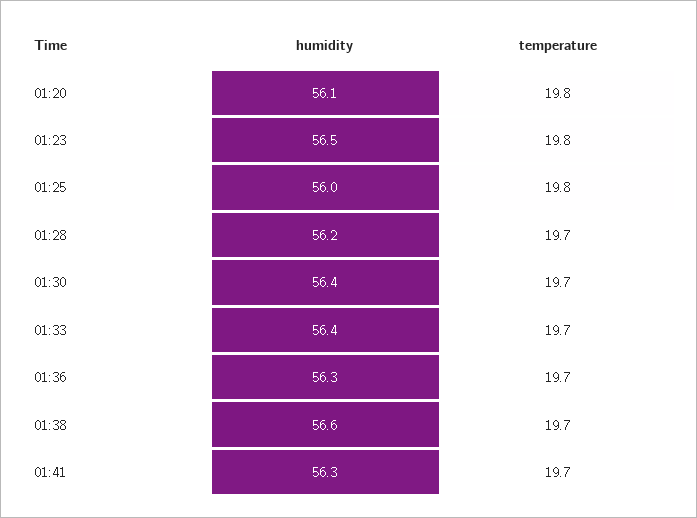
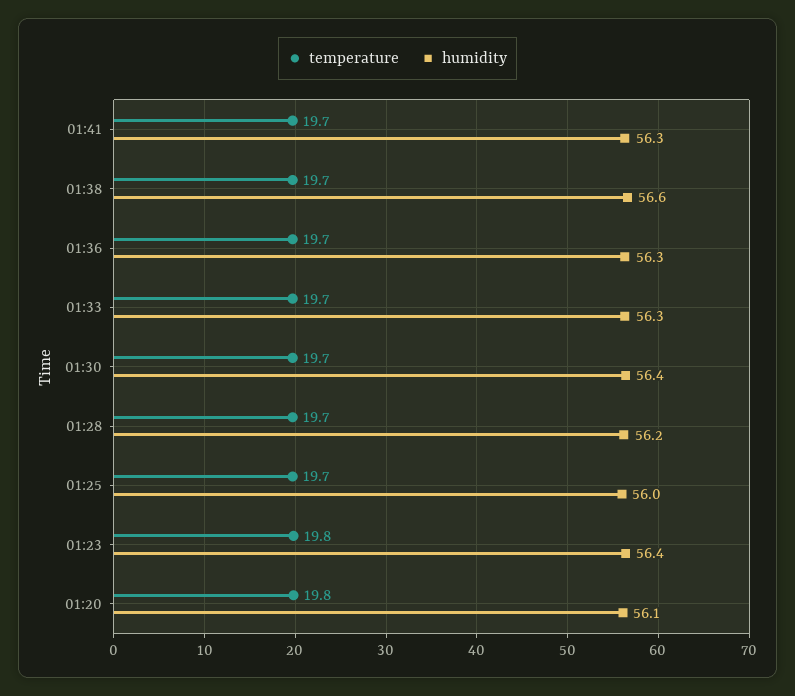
  {
    "humidity": {
      "01:20": 56.1,
-     "01:23": 56.5,
+     "01:23": 56.4,
      "01:25": 56,
      "01:28": 56.2,
      "01:30": 56.4,
-     "01:33": 56.4,
+     "01:33": 56.3,
      "01:36": 56.3,
      "01:38": 56.6,
      "01:41": 56.3
    },
    "temperature": {
      "01:20": 19.8,
      "01:23": 19.8,
-     "01:25": 19.8,
+     "01:25": 19.7,
      "01:28": 19.7,
      "01:30": 19.7,
      "01:33": 19.7,
      "01:36": 19.7,
      "01:38": 19.7,
      "01:41": 19.7
    }
  }

